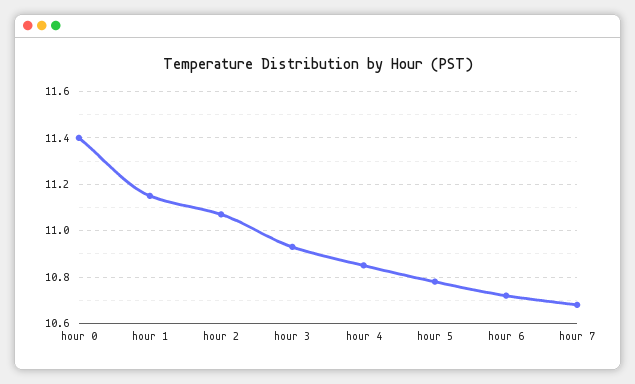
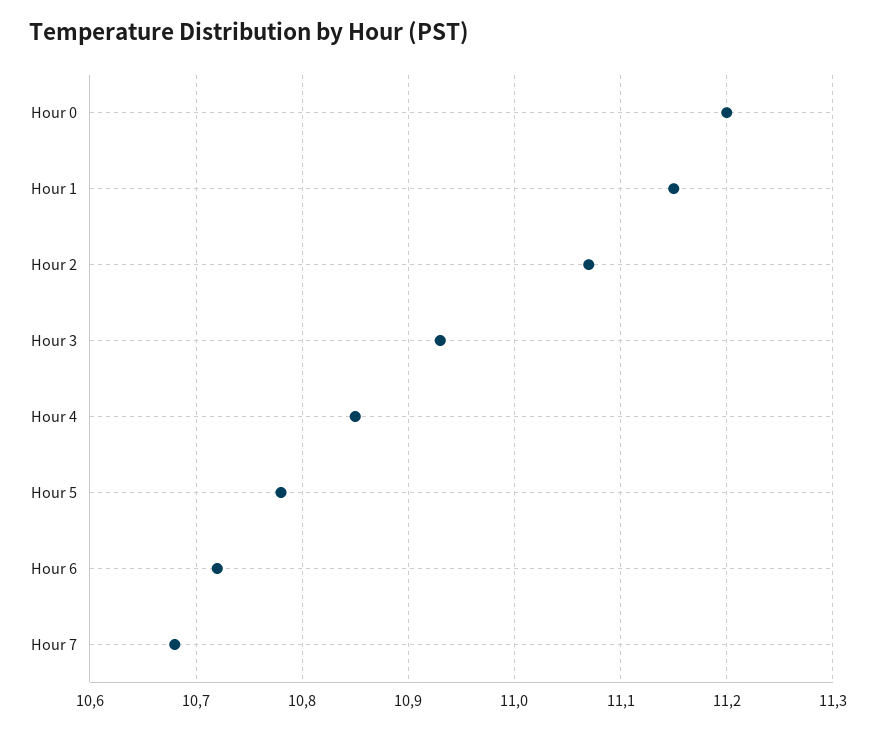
  {
-   "hour 0": 11.4,
+   "hour 0": 11.2,
    "hour 1": 11.15,
    "hour 2": 11.07,
    "hour 3": 10.93,
    "hour 4": 10.85,
    "hour 5": 10.78,
    "hour 6": 10.72,
    "hour 7": 10.68
  }

